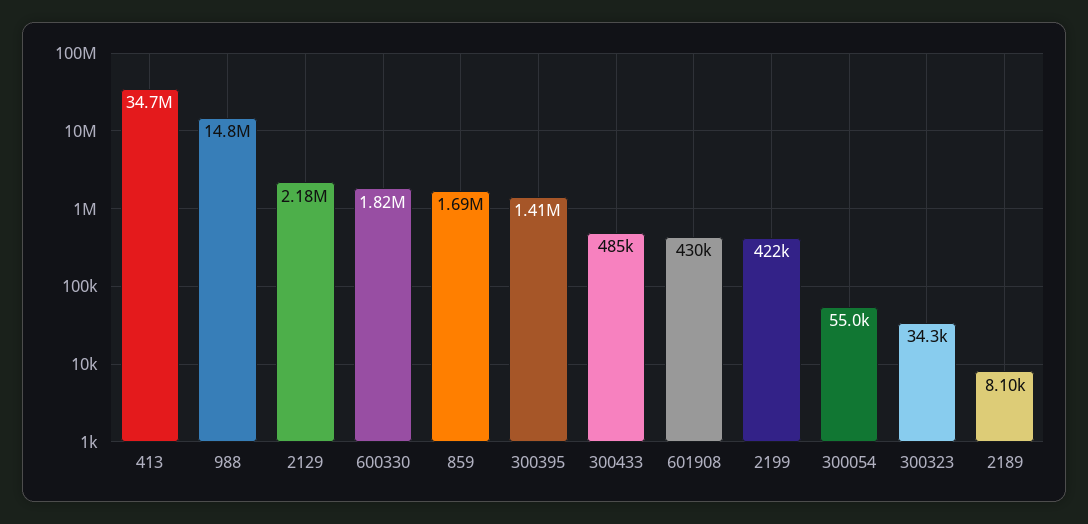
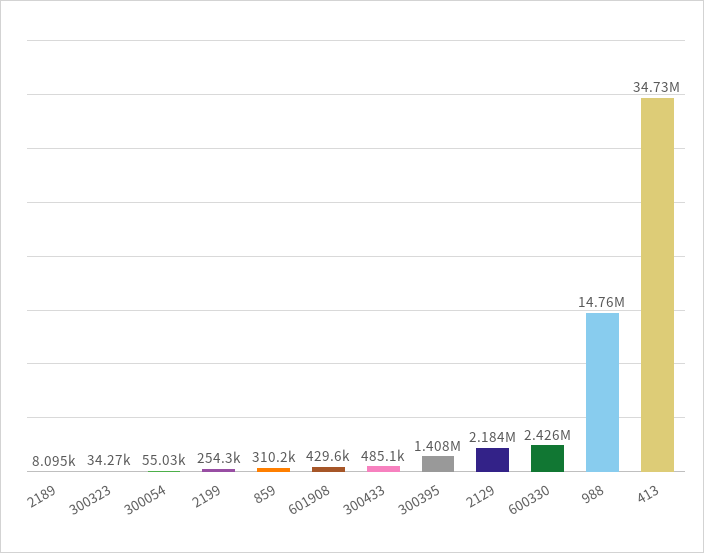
  {
    "413": 34730000,
    "988": 14760000,
    "2129": 2184000,
-   "600330": 1820000,
+   "600330": 2426000,
-   "859": 1690000,
+   "859": 310200,
    "300395": 1408000,
    "300433": 485100,
    "601908": 429600,
-   "2199": 422000,
+   "2199": 254300,
    "300054": 55030,
    "300323": 34270,
    "2189": 8095
  }

